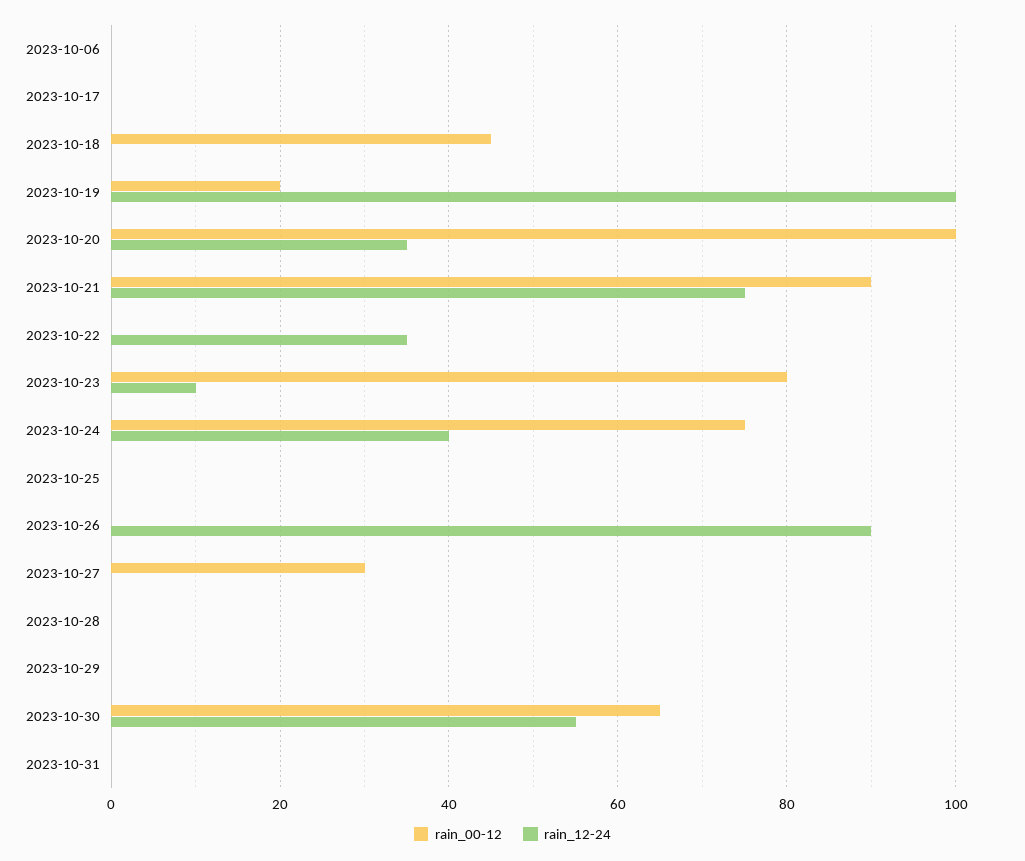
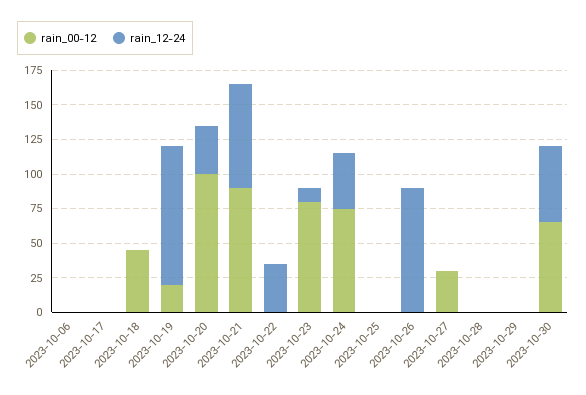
  {
    "rain_00-12": {
      "2023-10-06": 0,
      "2023-10-17": 0,
      "2023-10-18": 45,
      "2023-10-19": 20,
      "2023-10-20": 100,
      "2023-10-21": 90,
      "2023-10-22": 0,
      "2023-10-23": 80,
      "2023-10-24": 75,
      "2023-10-25": 0,
      "2023-10-26": 0,
      "2023-10-27": 30,
      "2023-10-28": 0,
      "2023-10-29": 0,
-     "2023-10-30": 65,
+     "2023-10-30": 65
-     "2023-10-31": 0
    },
    "rain_12-24": {
      "2023-10-06": 0,
      "2023-10-17": 0,
      "2023-10-18": 0,
      "2023-10-19": 100,
      "2023-10-20": 35,
      "2023-10-21": 75,
      "2023-10-22": 35,
      "2023-10-23": 10,
      "2023-10-24": 40,
      "2023-10-25": 0,
      "2023-10-26": 90,
      "2023-10-27": 0,
      "2023-10-28": 0,
      "2023-10-29": 0,
-     "2023-10-30": 55,
+     "2023-10-30": 55
-     "2023-10-31": 0
    }
  }

